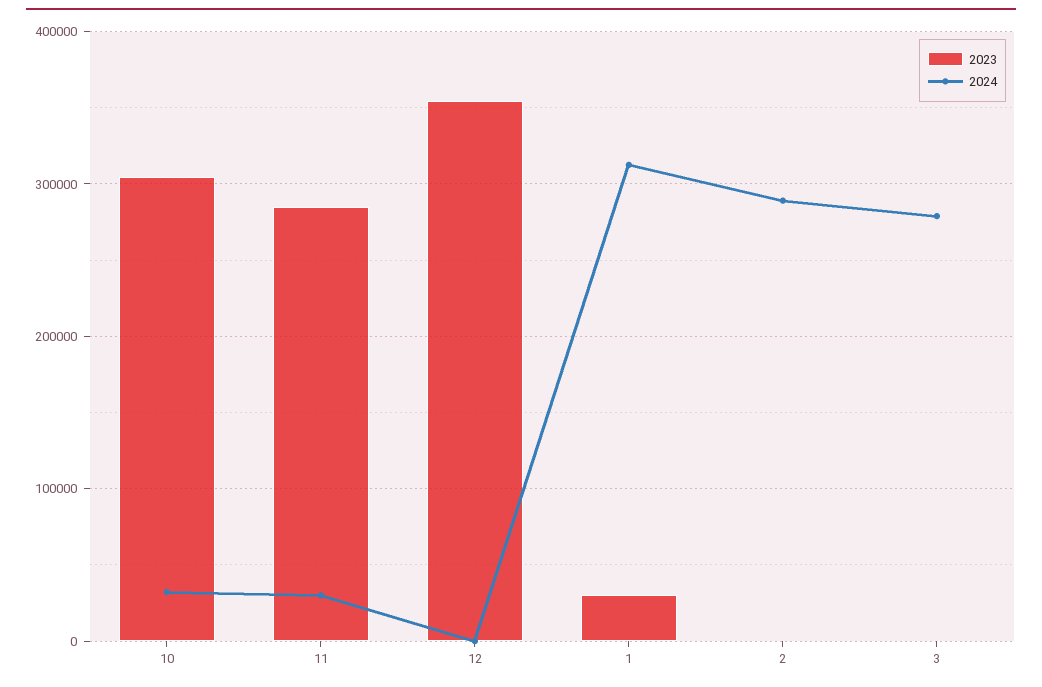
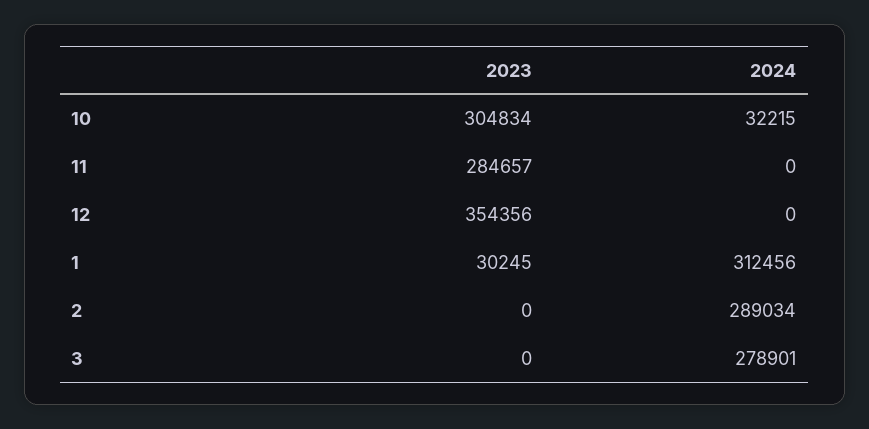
  {
    "2023": {
      "10": 304834,
      "11": 284657,
      "12": 354356,
      "1": 30245,
      "2": 0,
      "3": 0
    },
    "2024": {
      "10": 32215,
-     "11": 30000,
+     "11": 0,
      "12": 0,
      "1": 312456,
      "2": 289034,
      "3": 278901
    }
  }

